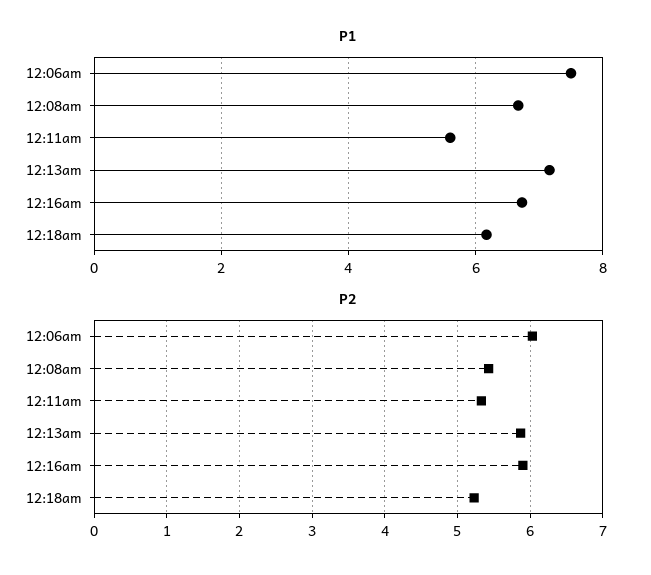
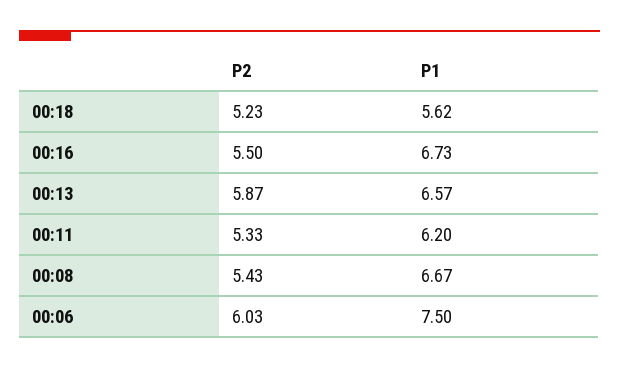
  {
    "P1": {
      "12:06am": 7.5,
      "12:08am": 6.67,
-     "12:11am": 5.6,
+     "12:11am": 6.2,
-     "12:13am": 7.2,
+     "12:13am": 6.57,
      "12:16am": 6.73,
-     "12:18am": 6.2
+     "12:18am": 5.62
    },
    "P2": {
      "12:06am": 6.03,
      "12:08am": 5.43,
      "12:11am": 5.33,
      "12:13am": 5.87,
-     "12:16am": 5.9,
+     "12:16am": 5.5,
      "12:18am": 5.23
    }
  }

